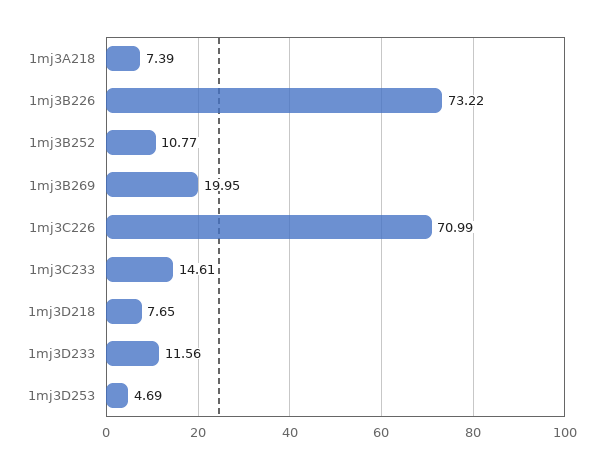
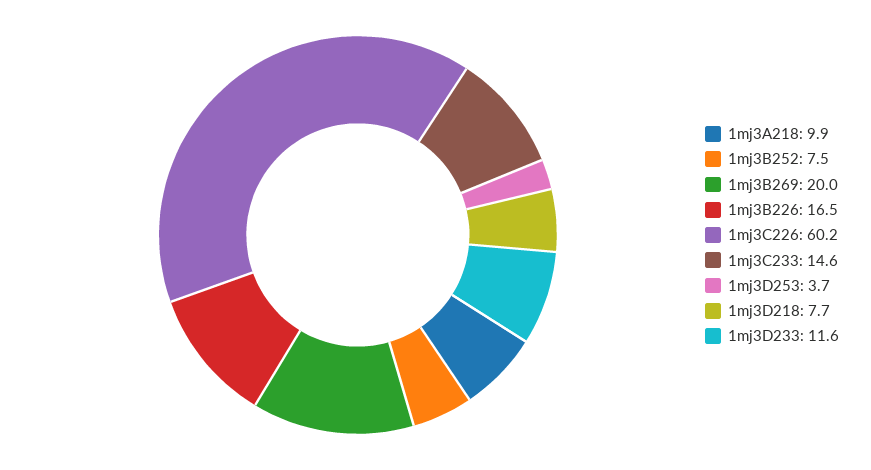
  {
-   "1mj3A218": 7.39,
+   "1mj3A218": 9.9,
-   "1mj3B226": 73.22,
+   "1mj3B226": 16.5,
-   "1mj3B252": 10.77,
+   "1mj3B252": 7.5,
    "1mj3B269": 19.95,
-   "1mj3C226": 70.99,
+   "1mj3C226": 60.2,
    "1mj3C233": 14.61,
    "1mj3D218": 7.65,
    "1mj3D233": 11.56,
-   "1mj3D253": 4.69
+   "1mj3D253": 3.7
  }

